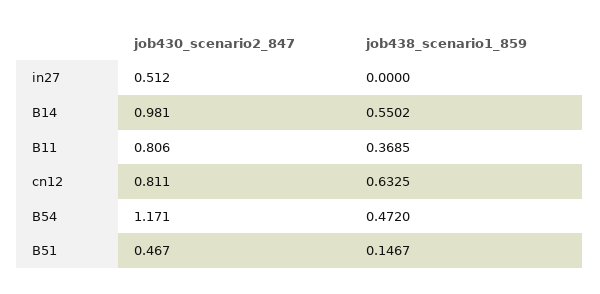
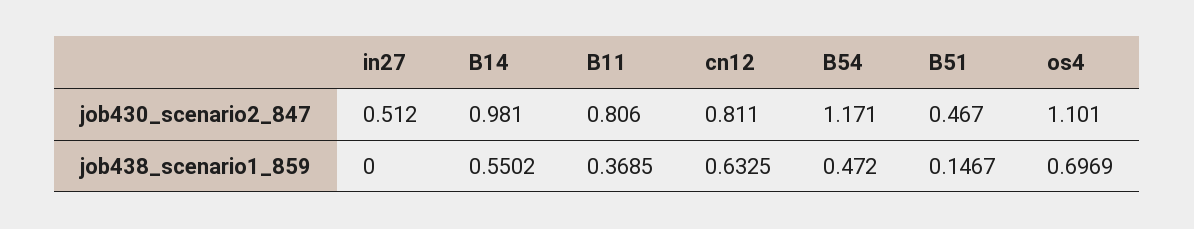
  {
    "job430_scenario2_847": {
      "in27": 0.512,
      "B14": 0.981,
      "B11": 0.806,
      "cn12": 0.811,
      "B54": 1.171,
-     "B51": 0.467
+     "B51": 0.467,
+     "os4": 1.101
    },
    "job438_scenario1_859": {
      "in27": 0,
      "B14": 0.5502,
      "B11": 0.3685,
      "cn12": 0.6325,
      "B54": 0.472,
-     "B51": 0.1467
+     "B51": 0.1467,
+     "os4": 0.6969
    }
  }

